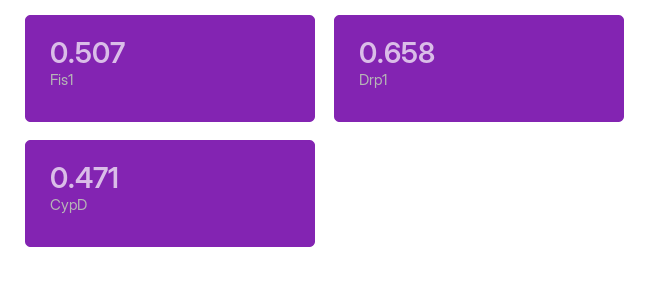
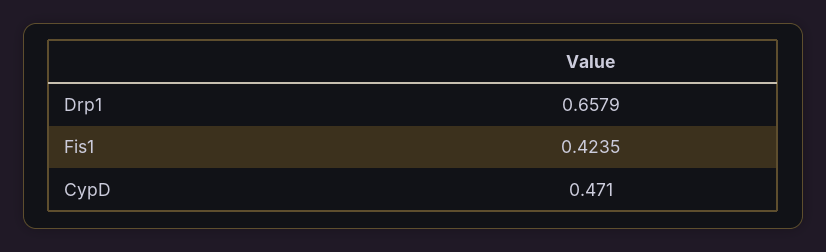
  {
-   "Fis1": 0.507,
+   "Fis1": 0.4235,
    "Drp1": 0.6579,
    "CypD": 0.471
  }

